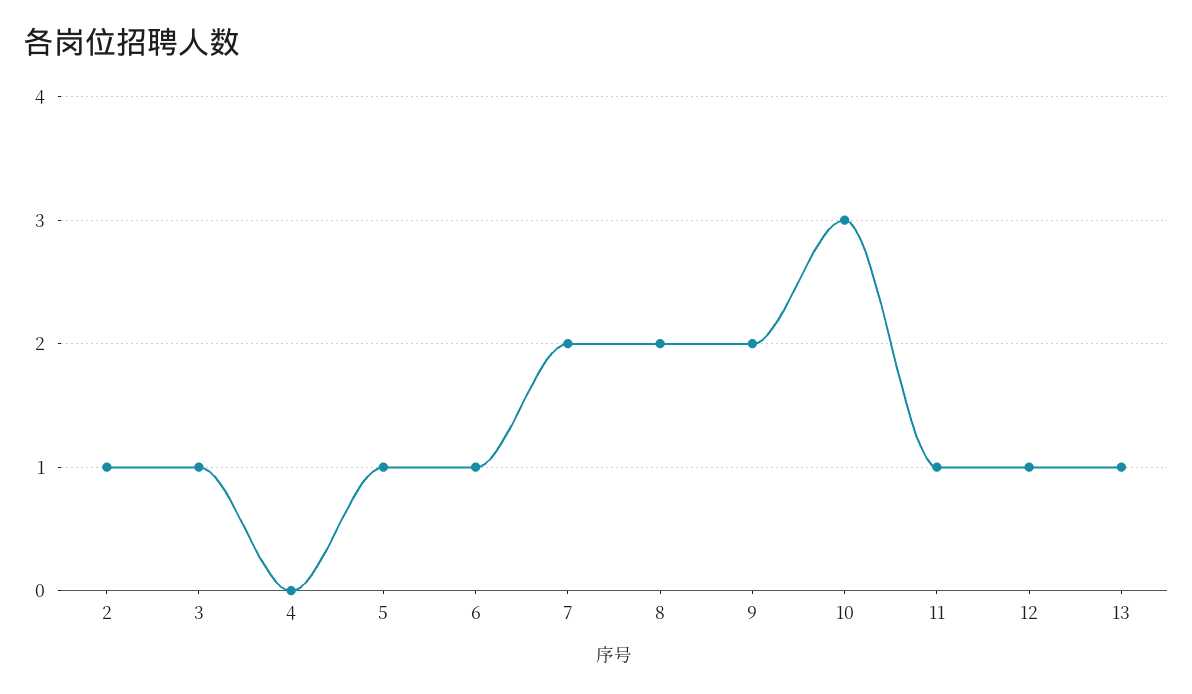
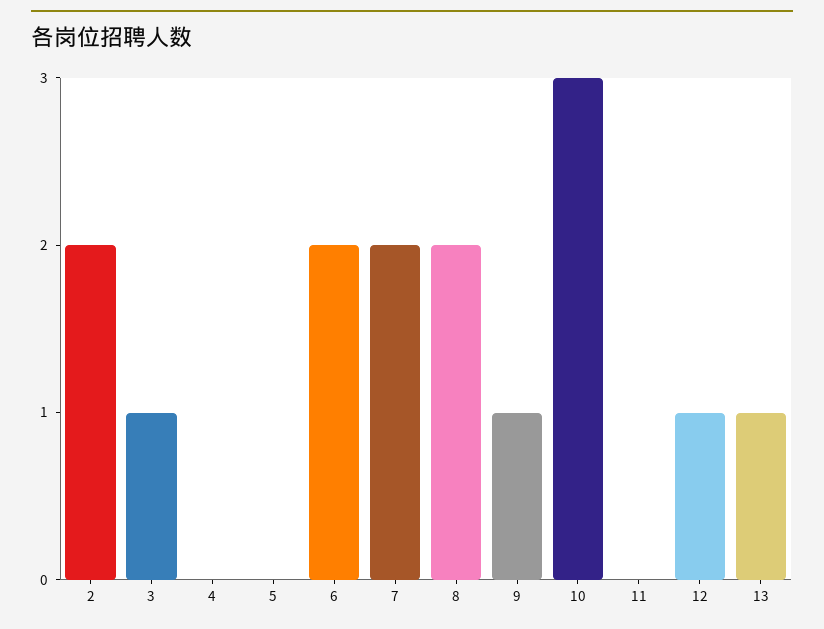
  {
-   "2": 1,
+   "2": 2,
    "3": 1,
    "4": 0,
-   "5": 1,
+   "5": 0,
-   "6": 1,
+   "6": 2,
    "7": 2,
    "8": 2,
-   "9": 2,
+   "9": 1,
    "10": 3,
-   "11": 1,
+   "11": 0,
    "12": 1,
    "13": 1
  }

